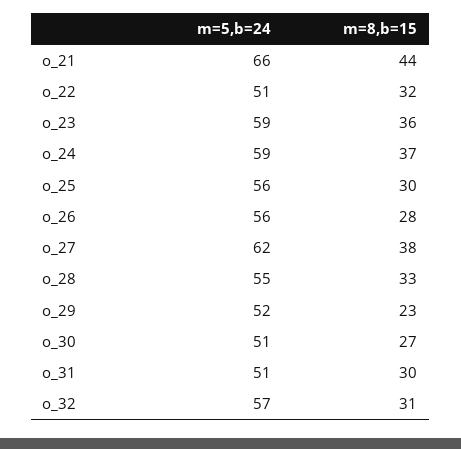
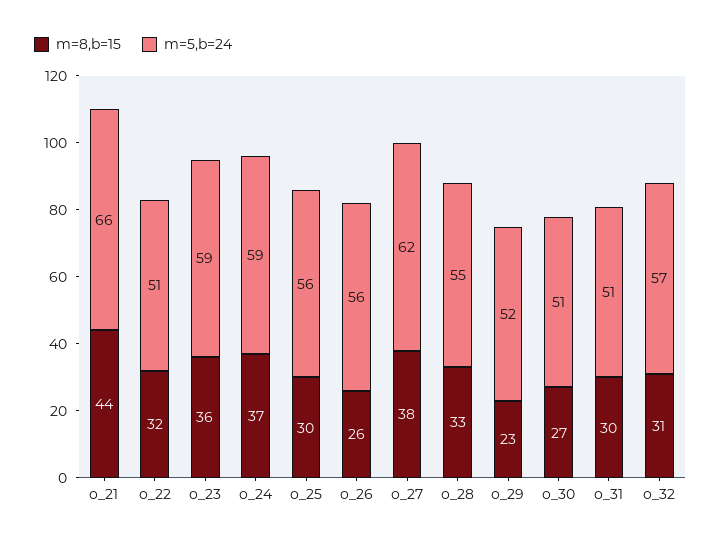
  {
    "m=5,b=24": {
      "o_21": 66,
      "o_22": 51,
      "o_23": 59,
      "o_24": 59,
      "o_25": 56,
      "o_26": 56,
      "o_27": 62,
      "o_28": 55,
      "o_29": 52,
      "o_30": 51,
      "o_31": 51,
      "o_32": 57
    },
    "m=8,b=15": {
      "o_21": 44,
      "o_22": 32,
      "o_23": 36,
      "o_24": 37,
      "o_25": 30,
-     "o_26": 28,
+     "o_26": 26,
      "o_27": 38,
      "o_28": 33,
      "o_29": 23,
      "o_30": 27,
      "o_31": 30,
      "o_32": 31
    }
  }

